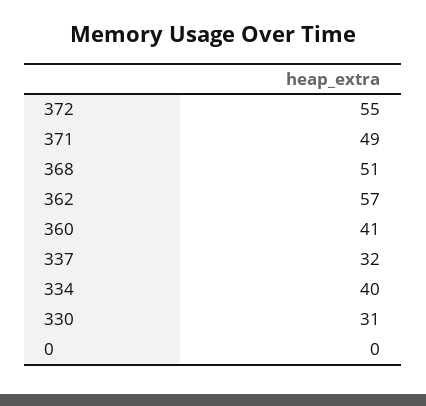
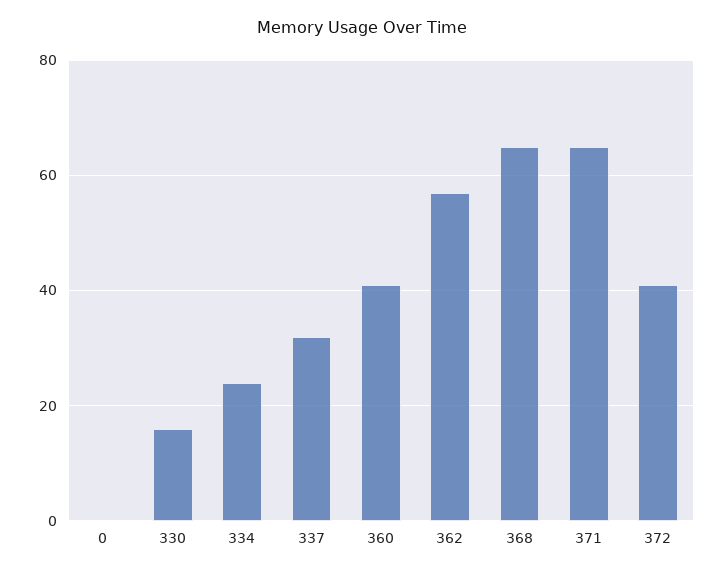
  {
-   "372": 55,
+   "372": 40,
-   "371": 49,
+   "371": 65,
-   "368": 51,
+   "368": 65,
    "362": 57,
    "360": 41,
    "337": 32,
-   "334": 40,
+   "334": 25,
-   "330": 31,
+   "330": 15,
    "0": 0
  }

